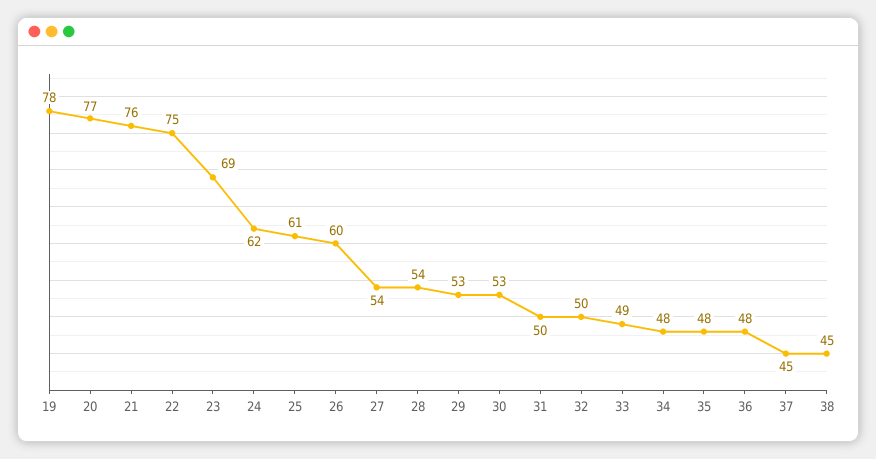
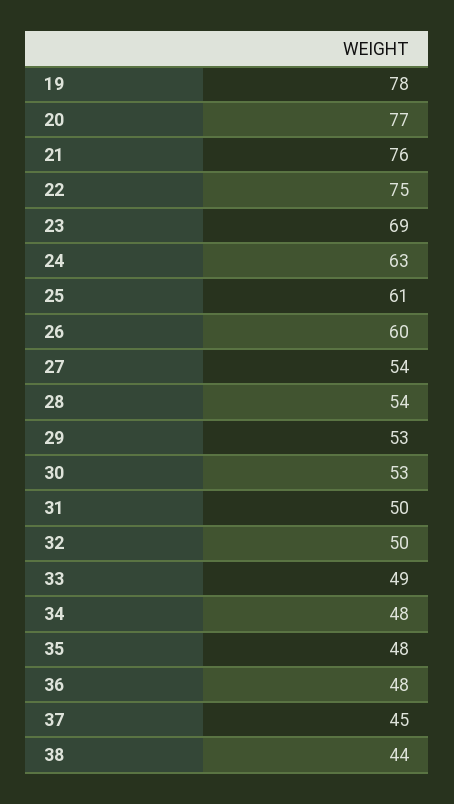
  {
    "19": 78,
    "20": 77,
    "21": 76,
    "22": 75,
    "23": 69,
-   "24": 62,
+   "24": 63,
    "25": 61,
    "26": 60,
    "27": 54,
    "28": 54,
    "29": 53,
    "30": 53,
    "31": 50,
    "32": 50,
    "33": 49,
    "34": 48,
    "35": 48,
    "36": 48,
    "37": 45,
-   "38": 45
+   "38": 44
  }

